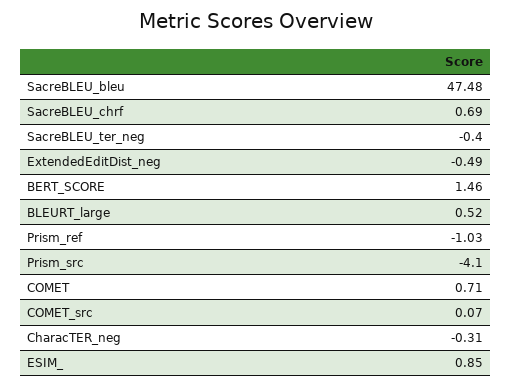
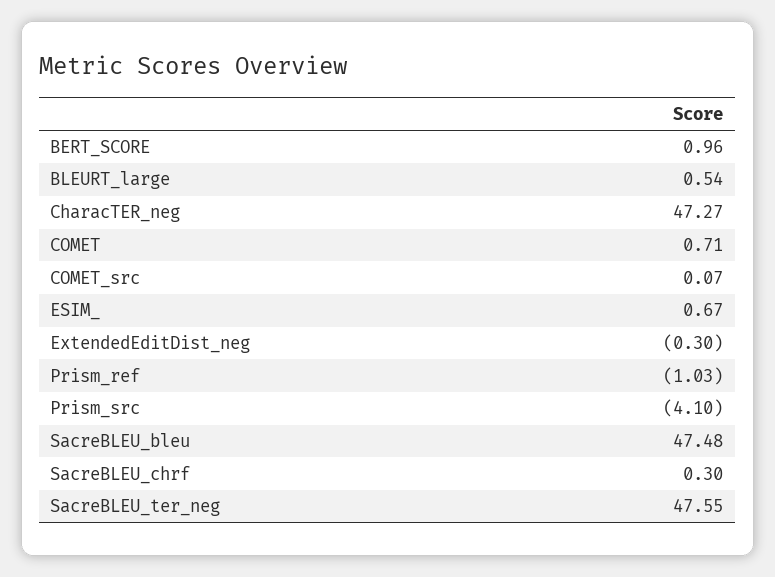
  {
    "SacreBLEU_bleu": 47.48,
-   "SacreBLEU_chrf": 0.69,
+   "SacreBLEU_chrf": 0.3,
-   "SacreBLEU_ter_neg": -0.4,
+   "SacreBLEU_ter_neg": 47.55,
-   "ExtendedEditDist_neg": -0.49,
+   "ExtendedEditDist_neg": -0.3,
-   "BERT_SCORE": 1.46,
+   "BERT_SCORE": 0.96,
-   "BLEURT_large": 0.52,
+   "BLEURT_large": 0.54,
    "Prism_ref": -1.03,
    "Prism_src": -4.1,
    "COMET": 0.71,
    "COMET_src": 0.07,
-   "CharacTER_neg": -0.31,
+   "CharacTER_neg": 47.27,
-   "ESIM_": 0.85
+   "ESIM_": 0.67
  }

